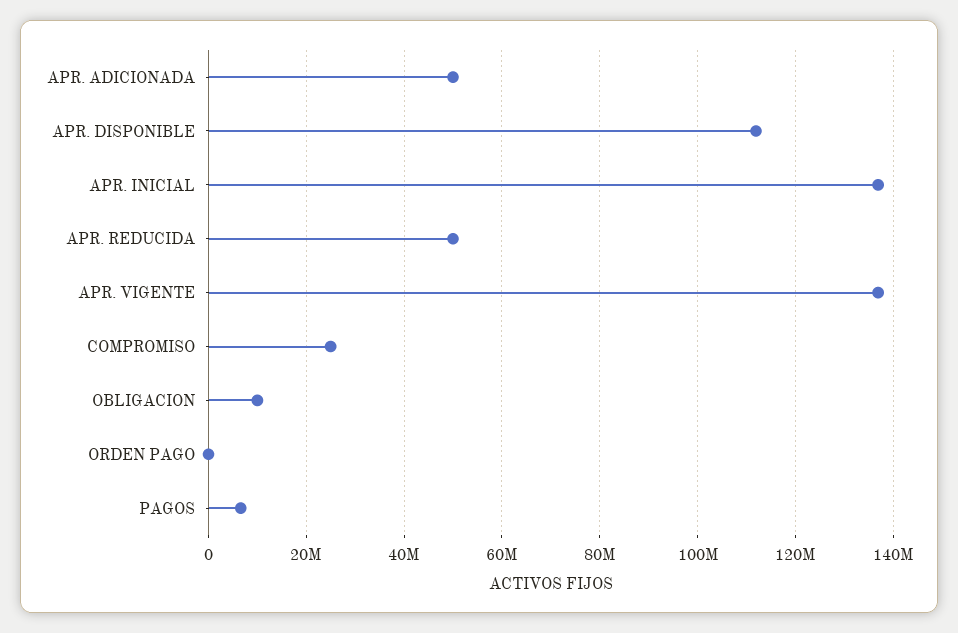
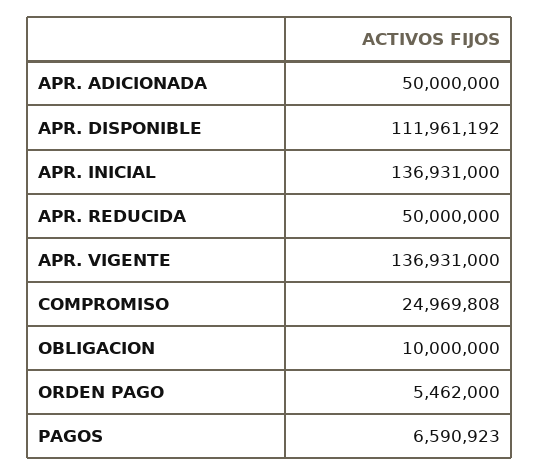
  {
    "APR. ADICIONADA": 50000000,
    "APR. DISPONIBLE": 111961192,
    "APR. INICIAL": 136931000,
    "APR. REDUCIDA": 50000000,
    "APR. VIGENTE": 136931000,
    "COMPROMISO": 24969808,
    "OBLIGACION": 10000000,
-   "ORDEN PAGO": 0,
+   "ORDEN PAGO": 5462000,
    "PAGOS": 6590923
  }

